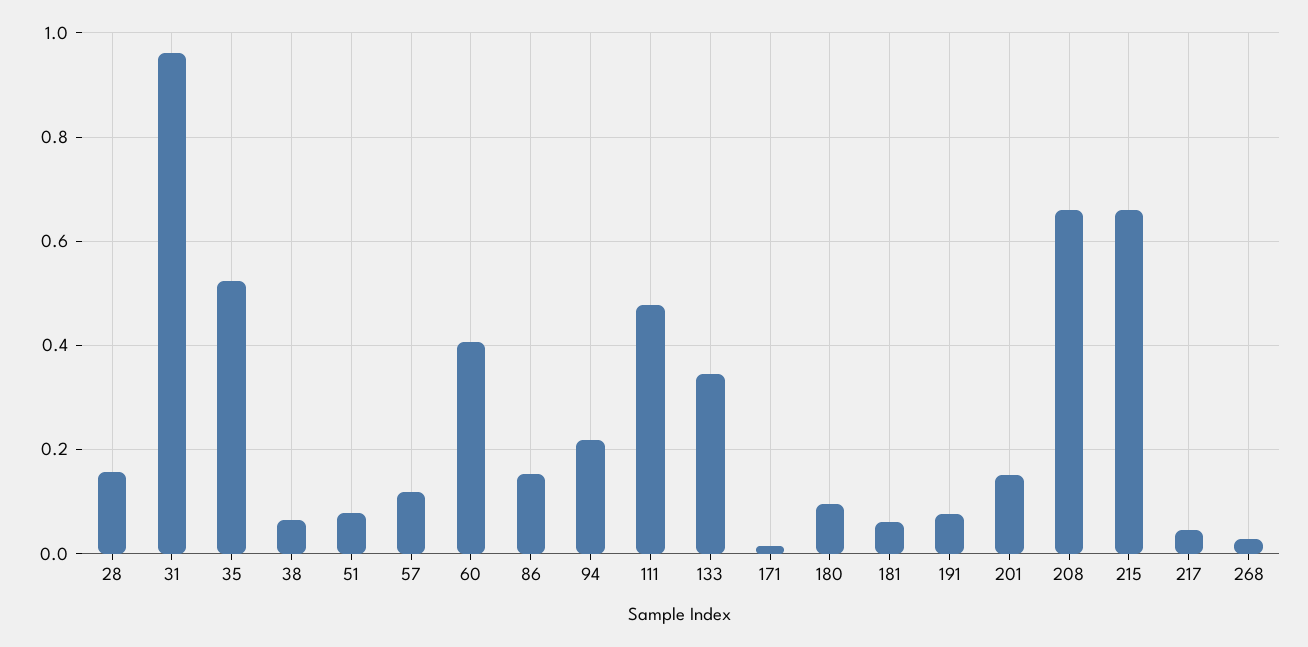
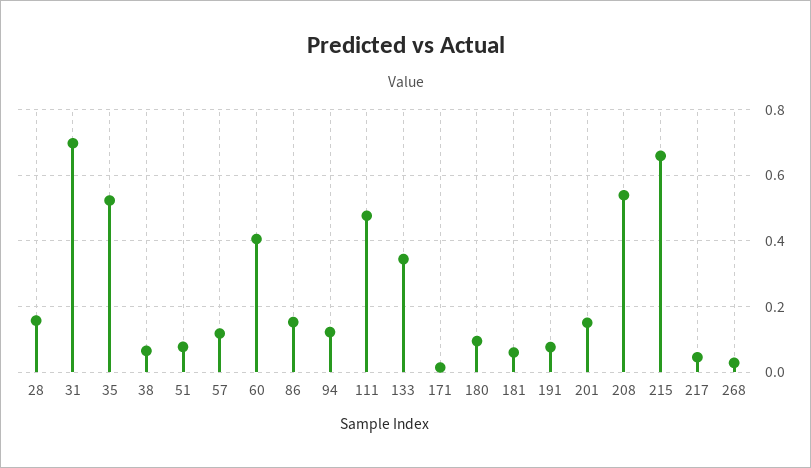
  {
    "28": 0.16,
-   "31": 0.96,
+   "31": 0.7,
    "35": 0.52,
    "38": 0.06,
    "51": 0.08,
    "57": 0.12,
    "60": 0.4,
    "86": 0.16,
-   "94": 0.22,
+   "94": 0.12,
    "111": 0.48,
    "133": 0.34,
    "171": 0.02,
    "180": 0.1,
    "181": 0.06,
    "191": 0.08,
    "201": 0.16,
-   "208": 0.66,
+   "208": 0.54,
    "215": 0.66,
    "217": 0.04,
    "268": 0.02
  }

